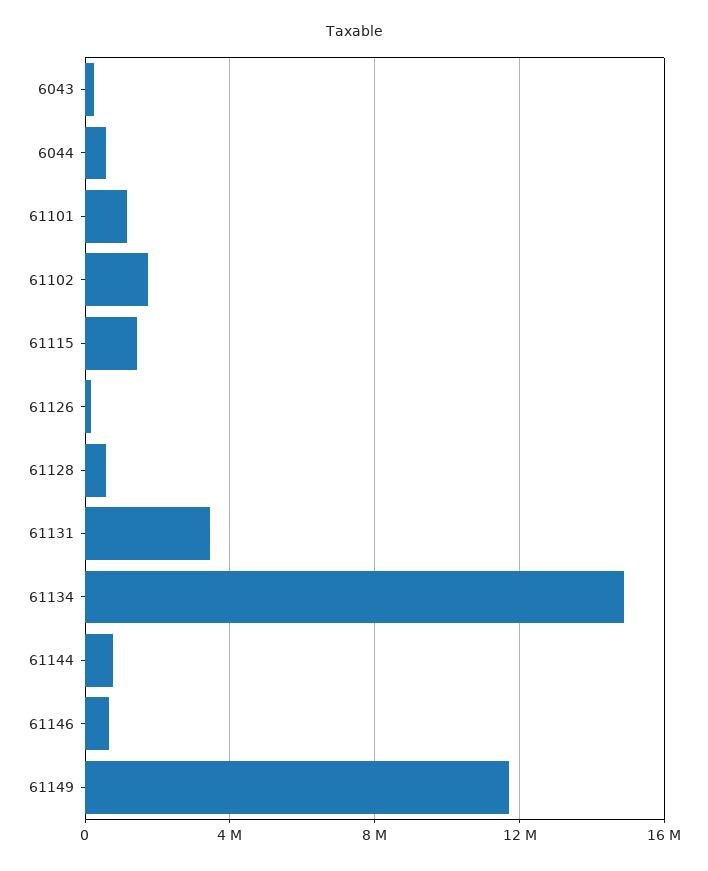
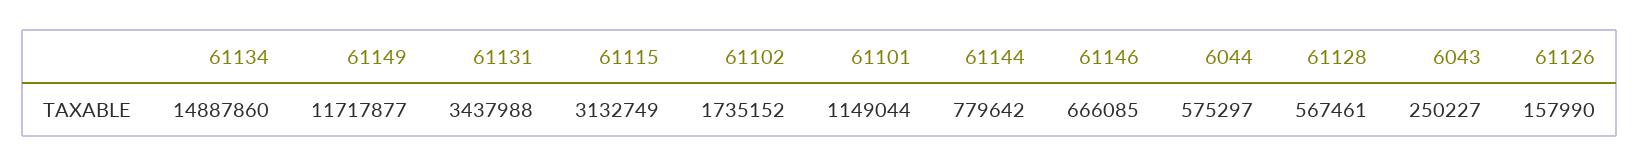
  {
    "6043": 250227,
    "6044": 575297,
    "61101": 1149044,
    "61102": 1735152,
-   "61115": 1500000,
+   "61115": 3132749,
    "61126": 157990,
    "61128": 567461,
    "61131": 3437988,
    "61134": 14887860,
    "61144": 779642,
    "61146": 666085,
    "61149": 11717877
  }

